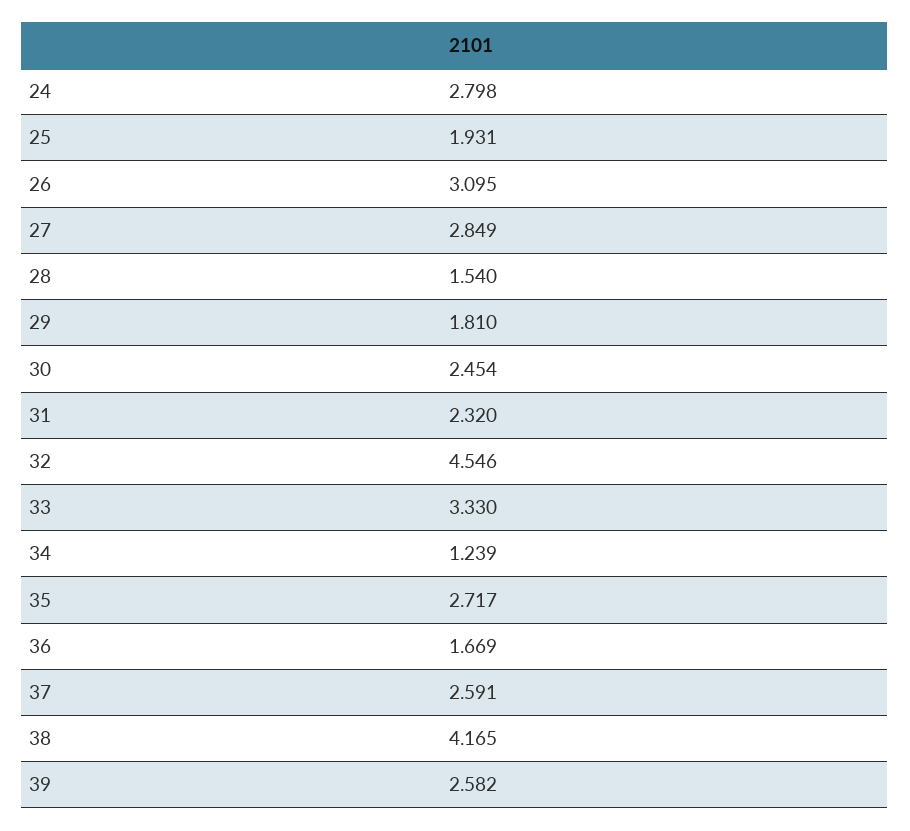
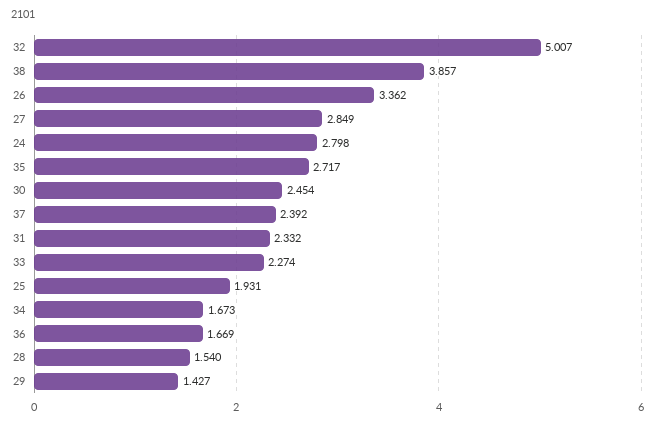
  {
    "24": 2.798,
    "25": 1.931,
-   "26": 3.095,
+   "26": 3.362,
    "27": 2.849,
    "28": 1.54,
-   "29": 1.81,
+   "29": 1.427,
    "30": 2.454,
-   "31": 2.32,
+   "31": 2.332,
-   "32": 4.546,
+   "32": 5.007,
-   "33": 3.33,
+   "33": 2.274,
-   "34": 1.239,
+   "34": 1.673,
    "35": 2.717,
    "36": 1.669,
-   "37": 2.591,
+   "37": 2.392,
-   "38": 4.165,
+   "38": 3.857
-   "39": 2.582
  }

